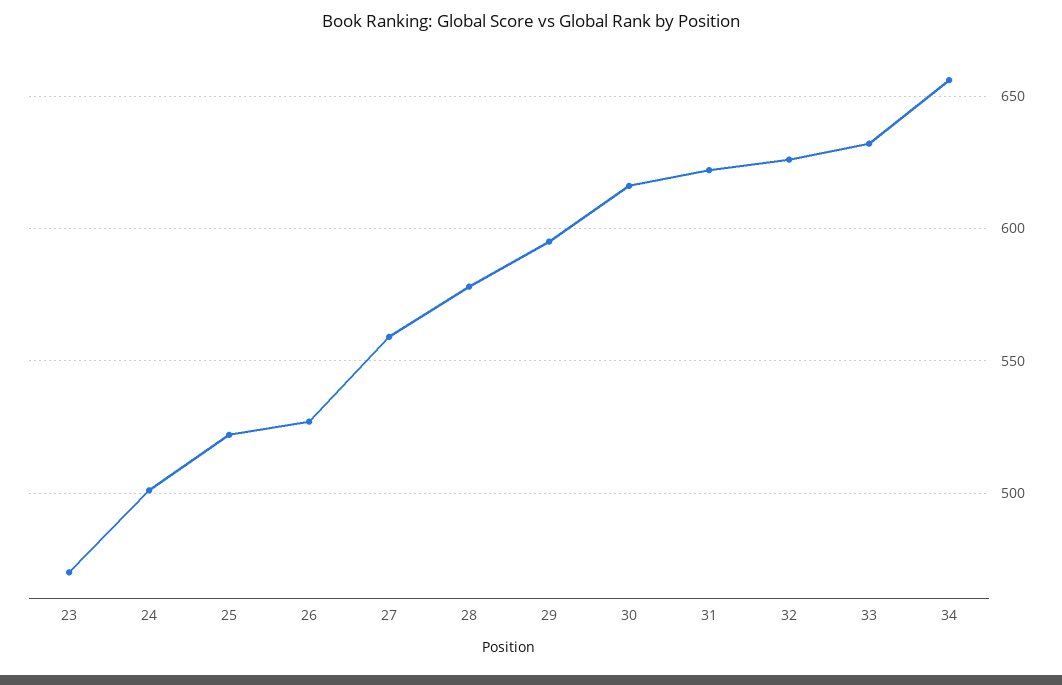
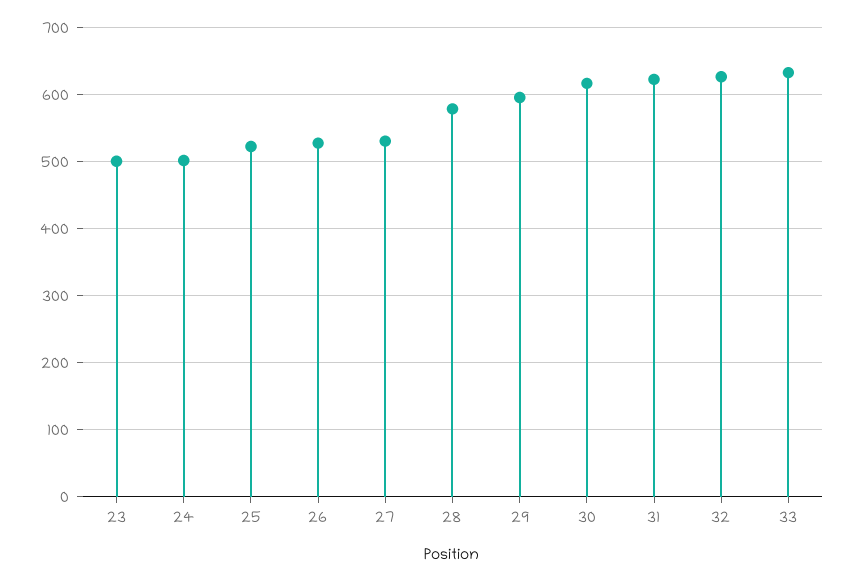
  {
-   "23": 470,
+   "23": 500,
    "24": 500,
    "25": 520,
    "26": 525,
-   "27": 560,
+   "27": 530,
    "28": 580,
    "29": 595,
    "30": 615,
    "31": 620,
    "32": 625,
-   "33": 630,
+   "33": 630
-   "34": 655
  }

